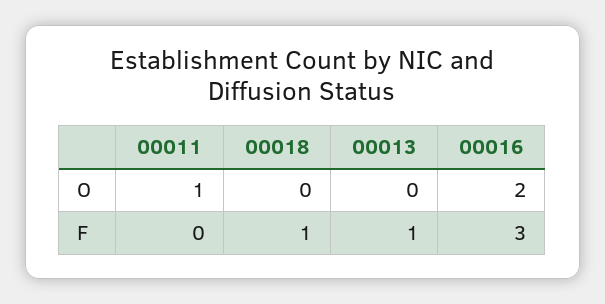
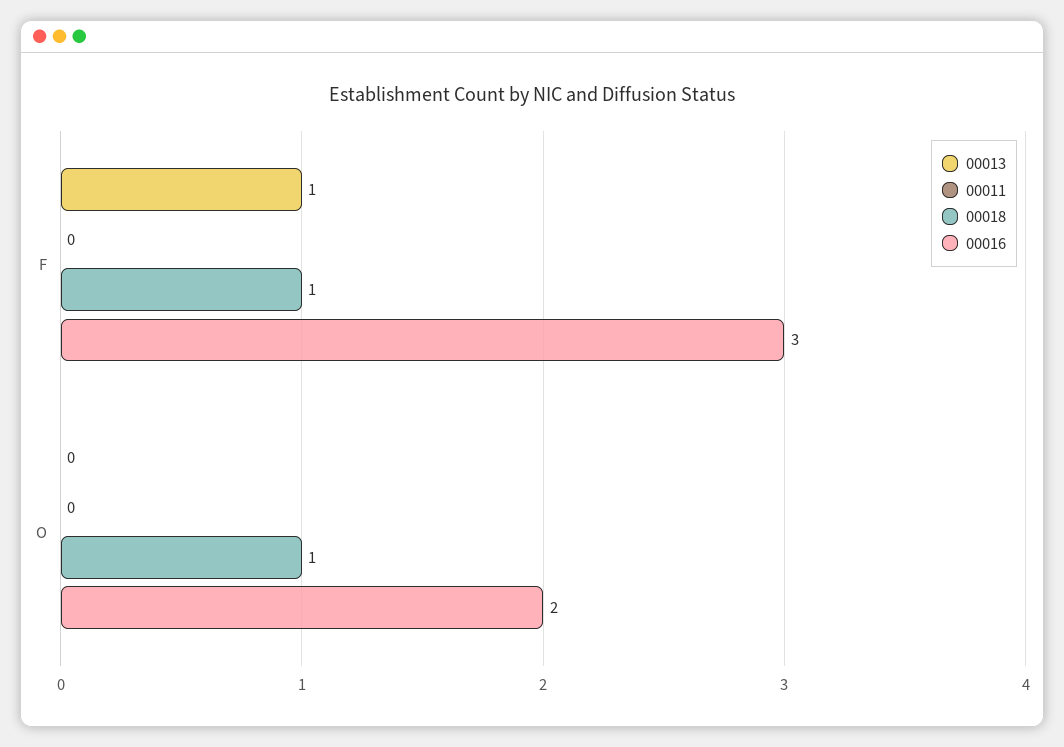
  {
    "00011": {
-     "O": 1,
+     "O": 0,
      "F": 0
    },
    "00018": {
-     "O": 0,
+     "O": 1,
      "F": 1
    },
    "00013": {
      "O": 0,
      "F": 1
    },
    "00016": {
      "O": 2,
      "F": 3
    }
  }

